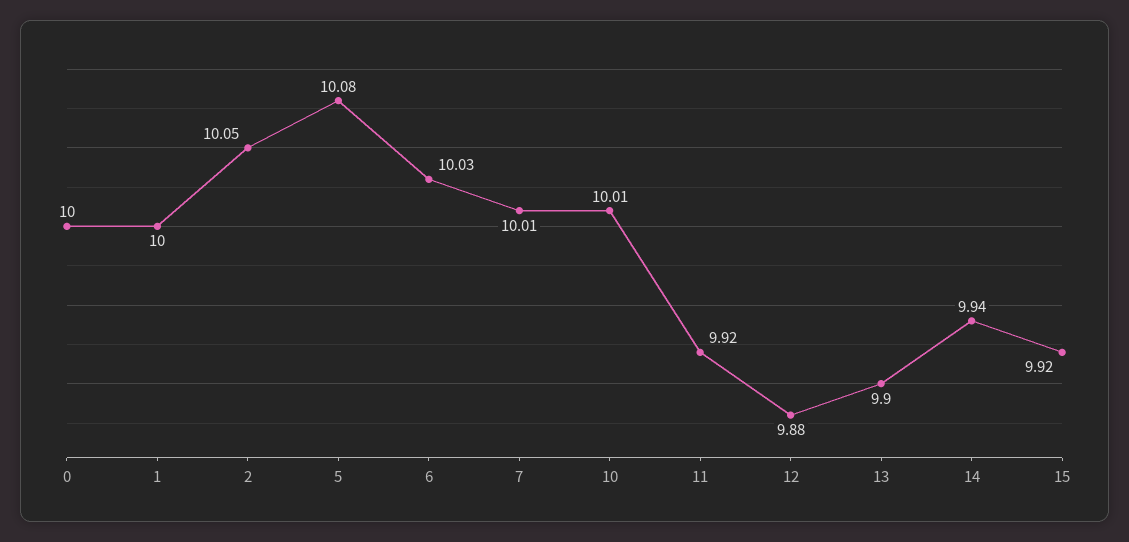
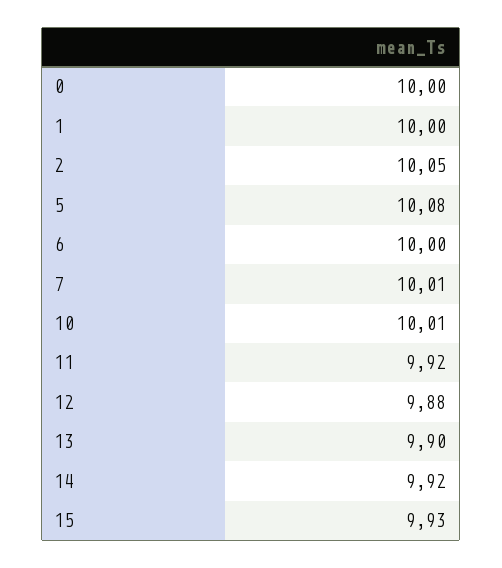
  {
    "0": 10,
    "1": 10,
    "2": 10.05,
    "5": 10.08,
-   "6": 10.03,
+   "6": 10,
    "7": 10.01,
    "10": 10.01,
    "11": 9.92,
    "12": 9.88,
    "13": 9.9,
-   "14": 9.94,
+   "14": 9.92,
-   "15": 9.92
+   "15": 9.93
  }

